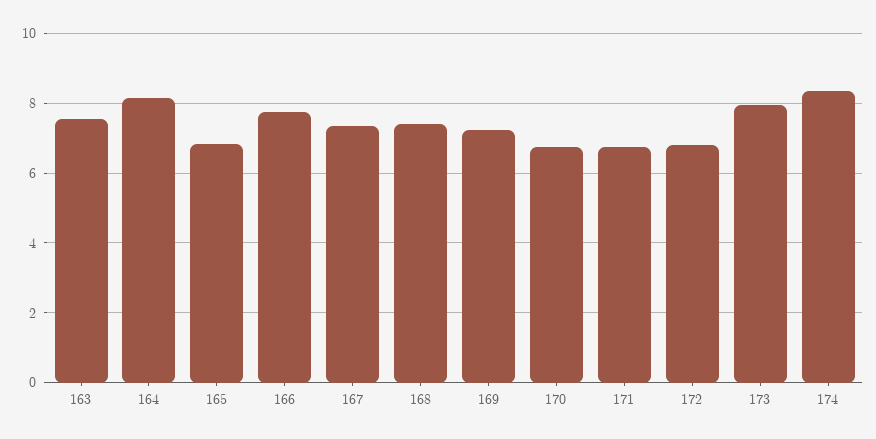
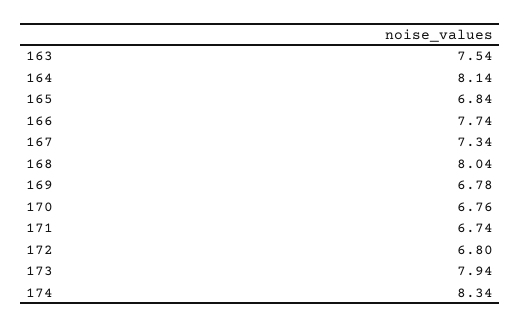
  {
    "163": 7.54,
    "164": 8.14,
    "165": 6.84,
    "166": 7.74,
    "167": 7.34,
-   "168": 7.4,
+   "168": 8.04,
-   "169": 7.2,
+   "169": 6.78,
    "170": 6.76,
    "171": 6.74,
    "172": 6.8,
    "173": 7.94,
    "174": 8.34
  }

